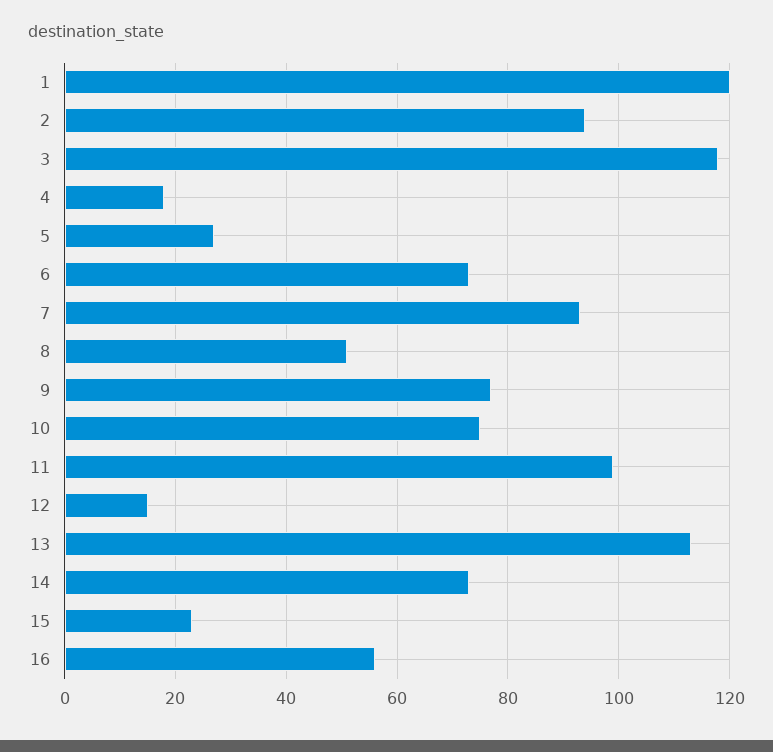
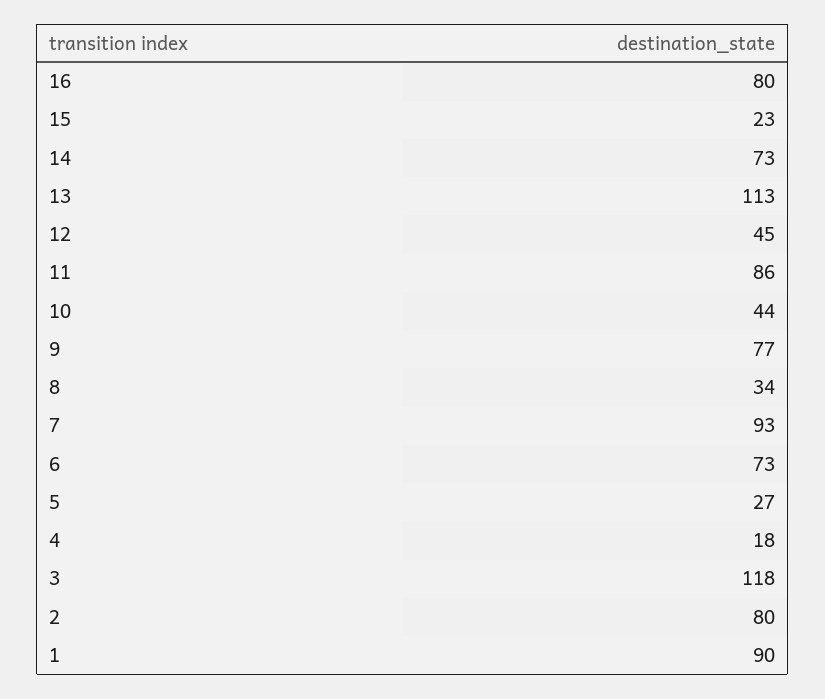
  {
-   "1": 120,
+   "1": 90,
-   "2": 95,
+   "2": 80,
    "3": 118,
    "4": 18,
    "5": 27,
    "6": 73,
    "7": 93,
-   "8": 50,
+   "8": 34,
    "9": 77,
-   "10": 75,
+   "10": 44,
-   "11": 100,
+   "11": 86,
-   "12": 15,
+   "12": 45,
    "13": 113,
    "14": 73,
    "15": 23,
-   "16": 55
+   "16": 80
  }

